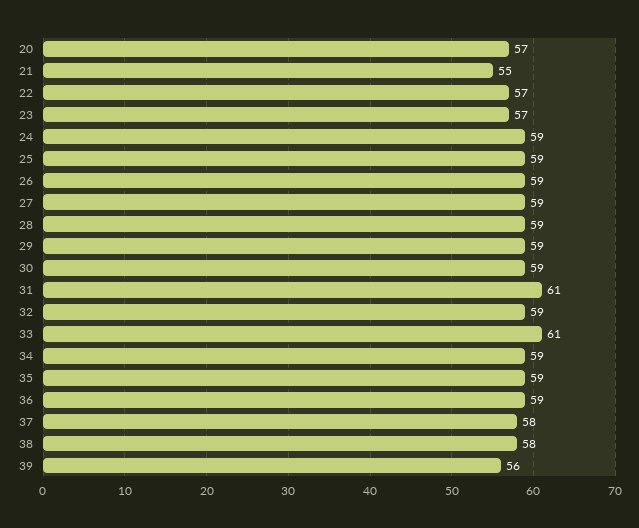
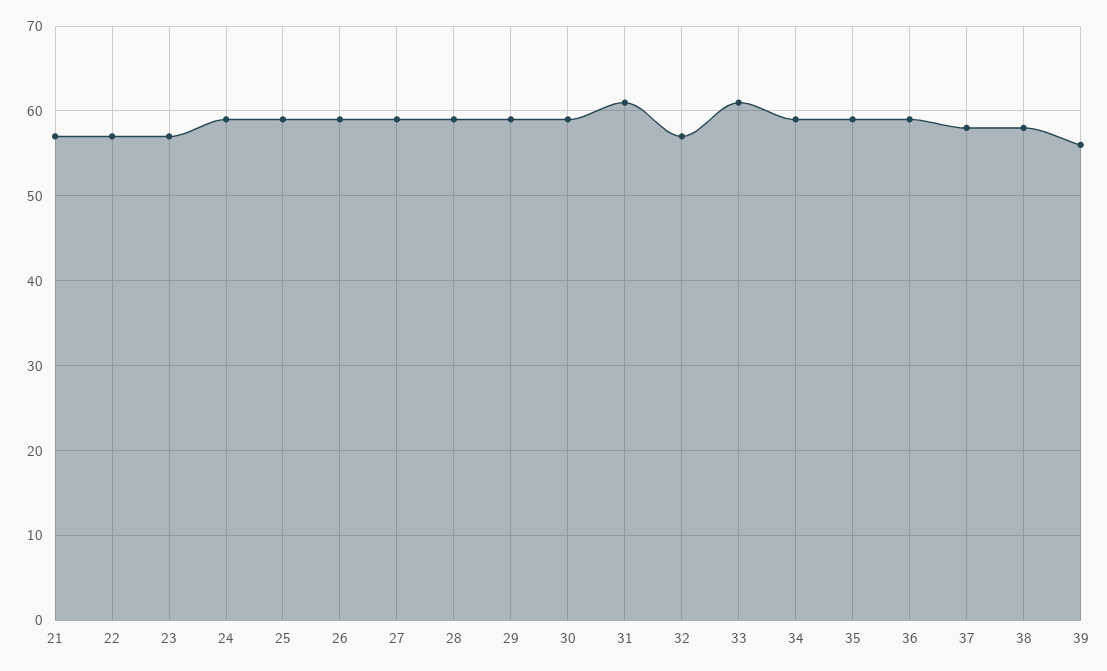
  {
-   "20": 57,
-   "21": 55,
+   "21": 57,
    "22": 57,
    "23": 57,
    "24": 59,
    "25": 59,
    "26": 59,
    "27": 59,
    "28": 59,
    "29": 59,
    "30": 59,
    "31": 61,
-   "32": 59,
+   "32": 57,
    "33": 61,
    "34": 59,
    "35": 59,
    "36": 59,
    "37": 58,
    "38": 58,
    "39": 56
  }

